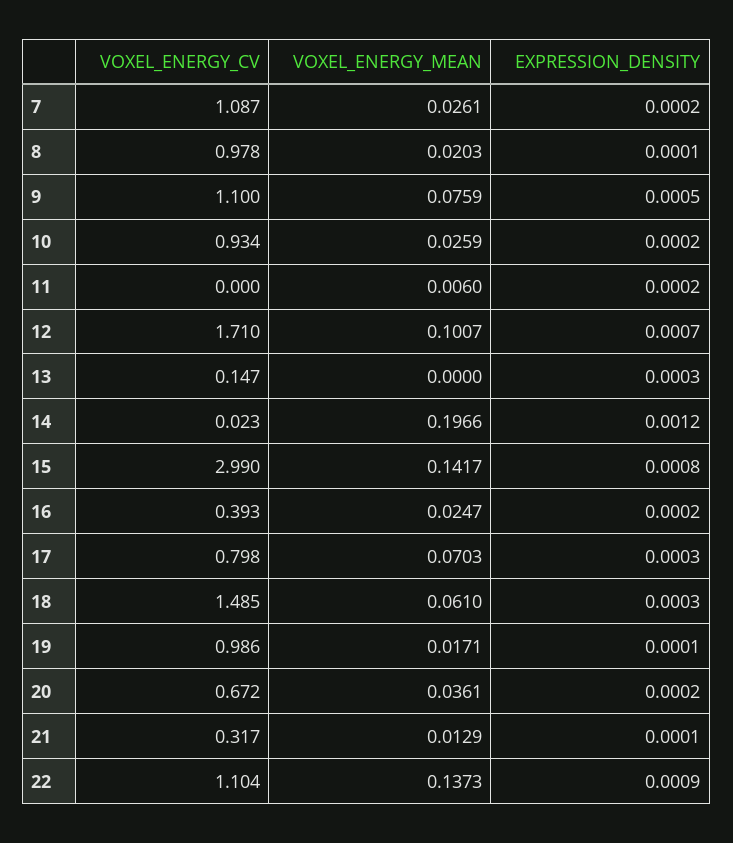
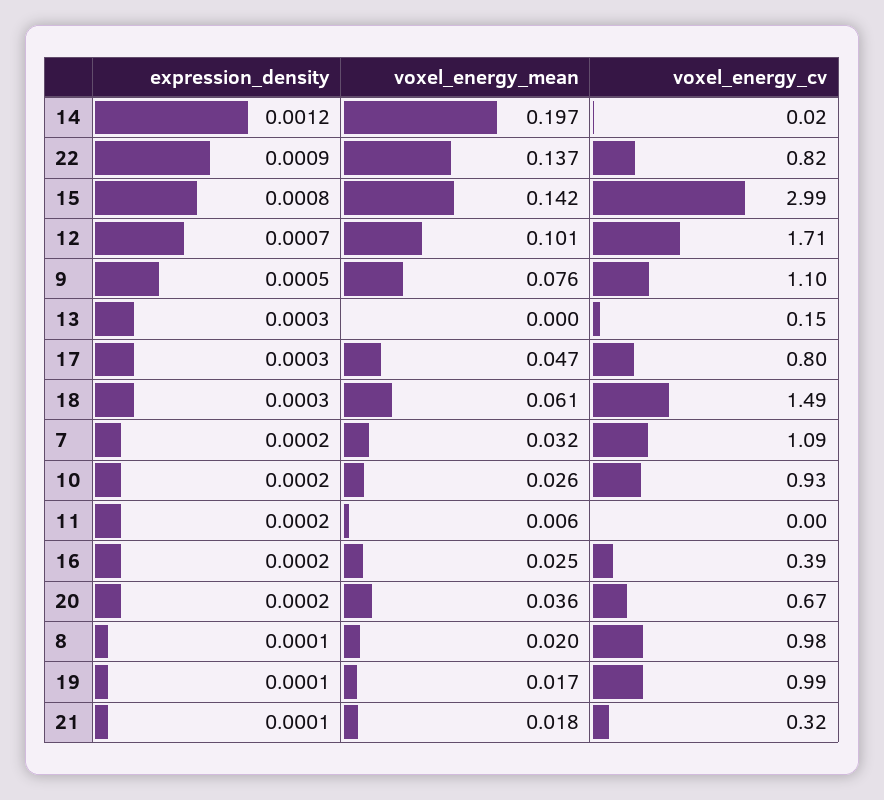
  {
    "VOXEL_ENERGY_CV": {
      "7": 1.087,
      "8": 0.978,
      "9": 1.1,
      "10": 0.934,
      "11": 0,
      "12": 1.71,
      "13": 0.147,
      "14": 0.023,
      "15": 2.99,
      "16": 0.393,
      "17": 0.798,
      "18": 1.485,
      "19": 0.986,
      "20": 0.672,
      "21": 0.317,
-     "22": 1.104
+     "22": 0.82
    },
    "VOXEL_ENERGY_MEAN": {
-     "7": 0.0261,
+     "7": 0.032,
      "8": 0.0203,
      "9": 0.0759,
      "10": 0.0259,
      "11": 0.006,
      "12": 0.1007,
      "13": 0,
      "14": 0.1966,
      "15": 0.1417,
      "16": 0.0247,
-     "17": 0.0703,
+     "17": 0.047,
      "18": 0.061,
      "19": 0.0171,
      "20": 0.0361,
-     "21": 0.0129,
+     "21": 0.018,
      "22": 0.1373
    },
    "EXPRESSION_DENSITY": {
      "7": 0.0002,
      "8": 0.0001,
      "9": 0.0005,
      "10": 0.0002,
      "11": 0.0002,
      "12": 0.0007,
      "13": 0.0003,
      "14": 0.0012,
      "15": 0.0008,
      "16": 0.0002,
      "17": 0.0003,
      "18": 0.0003,
      "19": 0.0001,
      "20": 0.0002,
      "21": 0.0001,
      "22": 0.0009
    }
  }

